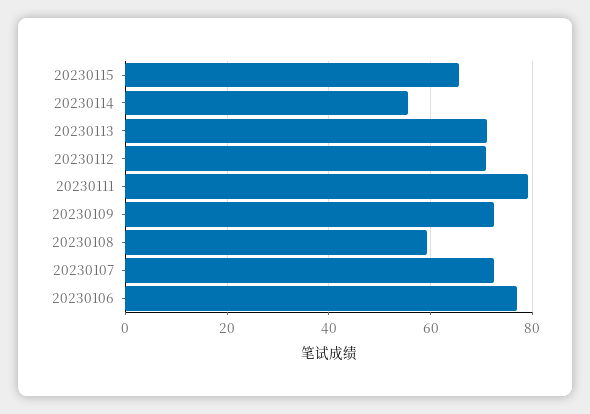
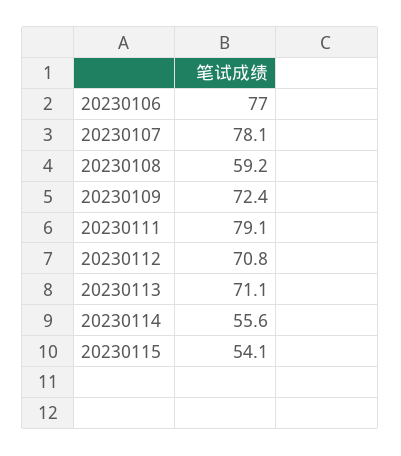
  {
-   "20230115": 66,
+   "20230115": 54.1,
    "20230114": 55.6,
    "20230113": 71.1,
    "20230112": 70.8,
    "20230111": 79.1,
    "20230109": 72.4,
    "20230108": 59.2,
-   "20230107": 72,
+   "20230107": 78.1,
    "20230106": 77
  }

